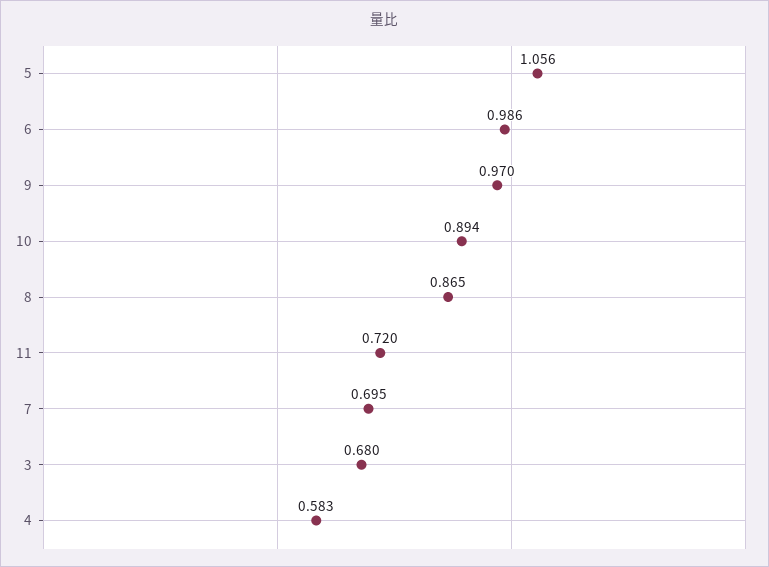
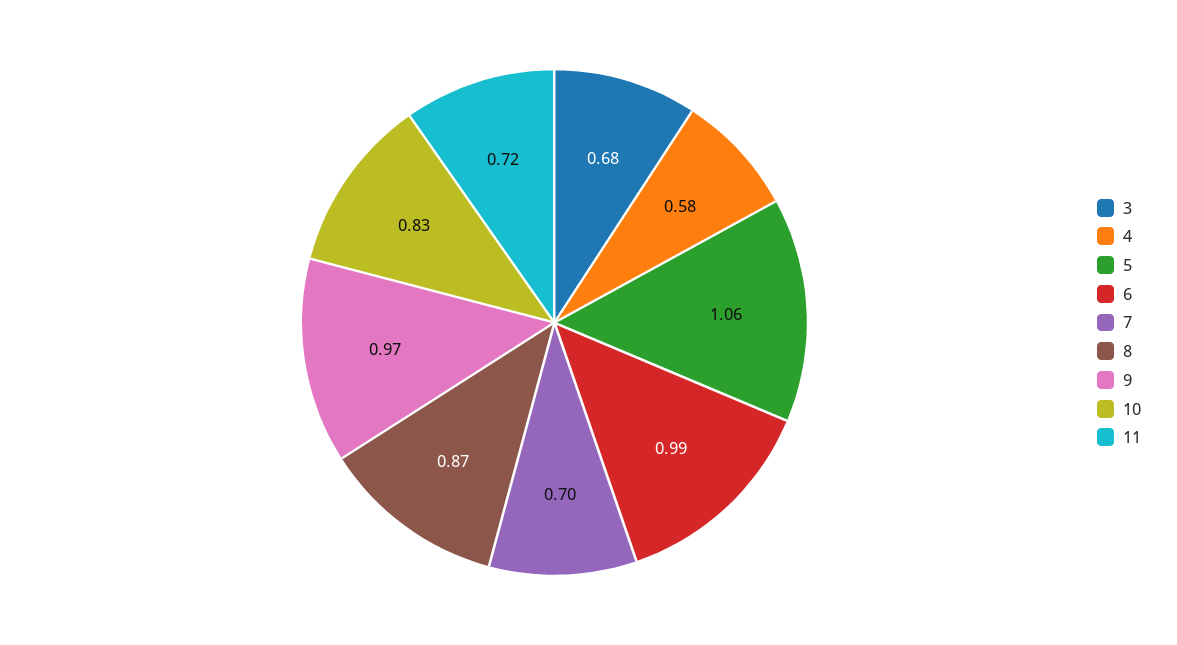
  {
    "5": 1.056,
    "6": 0.986,
    "9": 0.97,
-   "10": 0.894,
+   "10": 0.83,
    "8": 0.865,
    "11": 0.72,
    "7": 0.695,
    "3": 0.68,
    "4": 0.583
  }

